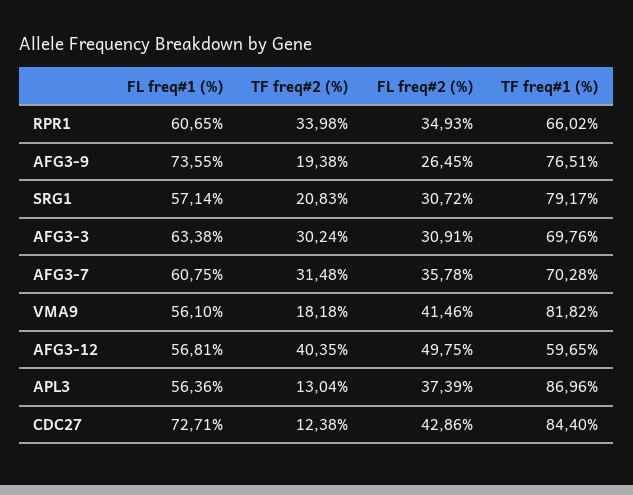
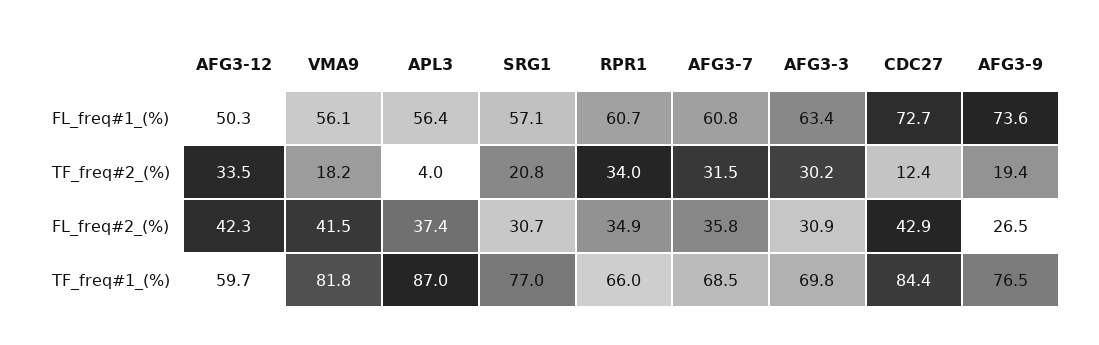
  {
    "FL freq#1 (%)": {
      "RPR1": 60.65,
      "AFG3-9": 73.55,
      "SRG1": 57.14,
      "AFG3-3": 63.38,
      "AFG3-7": 60.75,
      "VMA9": 56.1,
-     "AFG3-12": 56.81,
+     "AFG3-12": 50.3,
      "APL3": 56.36,
      "CDC27": 72.71
    },
    "TF freq#2 (%)": {
      "RPR1": 33.98,
      "AFG3-9": 19.38,
      "SRG1": 20.83,
      "AFG3-3": 30.24,
      "AFG3-7": 31.48,
      "VMA9": 18.18,
-     "AFG3-12": 40.35,
+     "AFG3-12": 33.5,
-     "APL3": 13.04,
+     "APL3": 4,
      "CDC27": 12.38
    },
    "FL freq#2 (%)": {
      "RPR1": 34.93,
      "AFG3-9": 26.45,
      "SRG1": 30.72,
      "AFG3-3": 30.91,
      "AFG3-7": 35.78,
      "VMA9": 41.46,
-     "AFG3-12": 49.75,
+     "AFG3-12": 42.3,
      "APL3": 37.39,
      "CDC27": 42.86
    },
    "TF freq#1 (%)": {
      "RPR1": 66.02,
      "AFG3-9": 76.51,
-     "SRG1": 79.17,
+     "SRG1": 77,
      "AFG3-3": 69.76,
-     "AFG3-7": 70.28,
+     "AFG3-7": 68.5,
      "VMA9": 81.82,
      "AFG3-12": 59.65,
      "APL3": 86.96,
      "CDC27": 84.4
    }
  }

